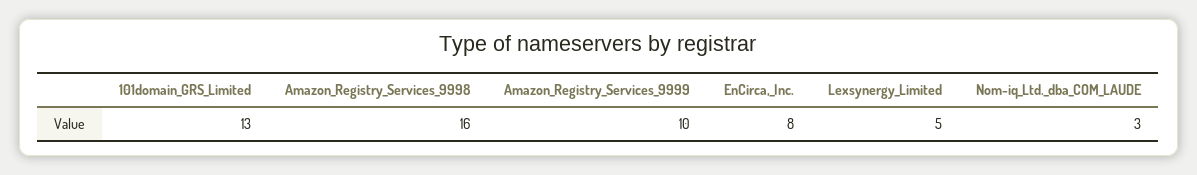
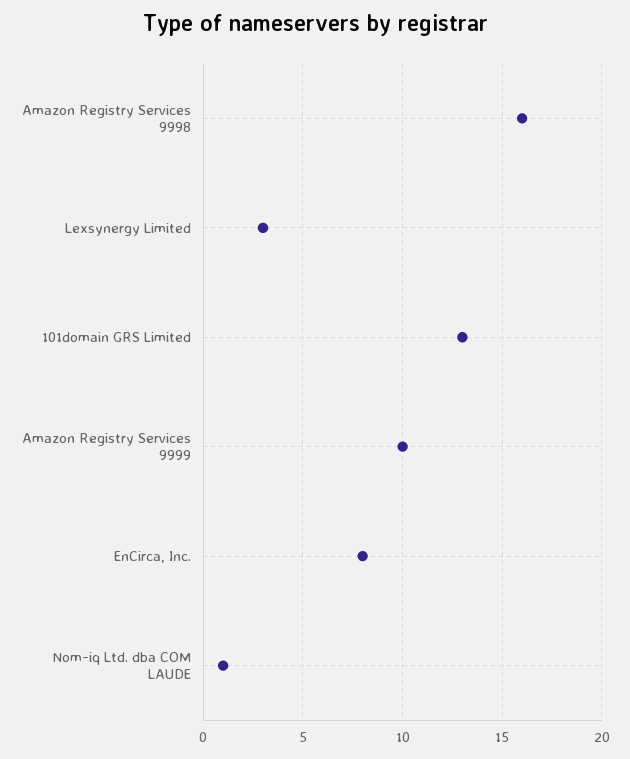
  {
    "101domain_GRS_Limited": 13,
    "Amazon_Registry_Services_9998": 16,
    "Amazon_Registry_Services_9999": 10,
    "EnCirca,_Inc.": 8,
-   "Lexsynergy_Limited": 5,
+   "Lexsynergy_Limited": 3,
-   "Nom-iq_Ltd._dba_COM_LAUDE": 3
+   "Nom-iq_Ltd._dba_COM_LAUDE": 1
  }

